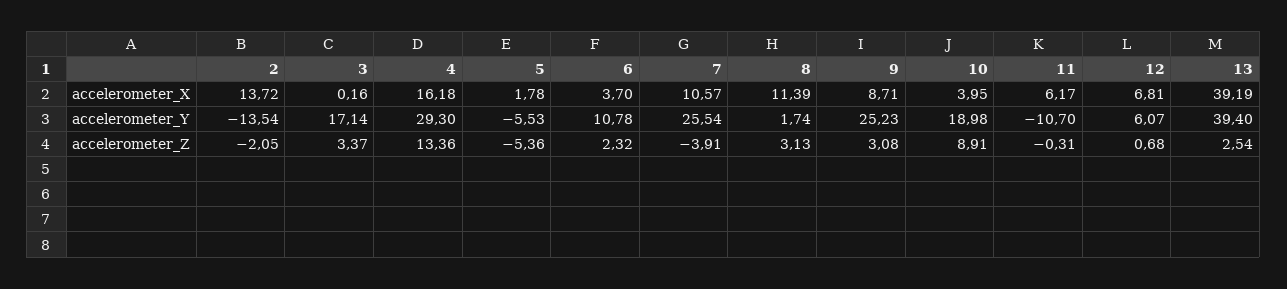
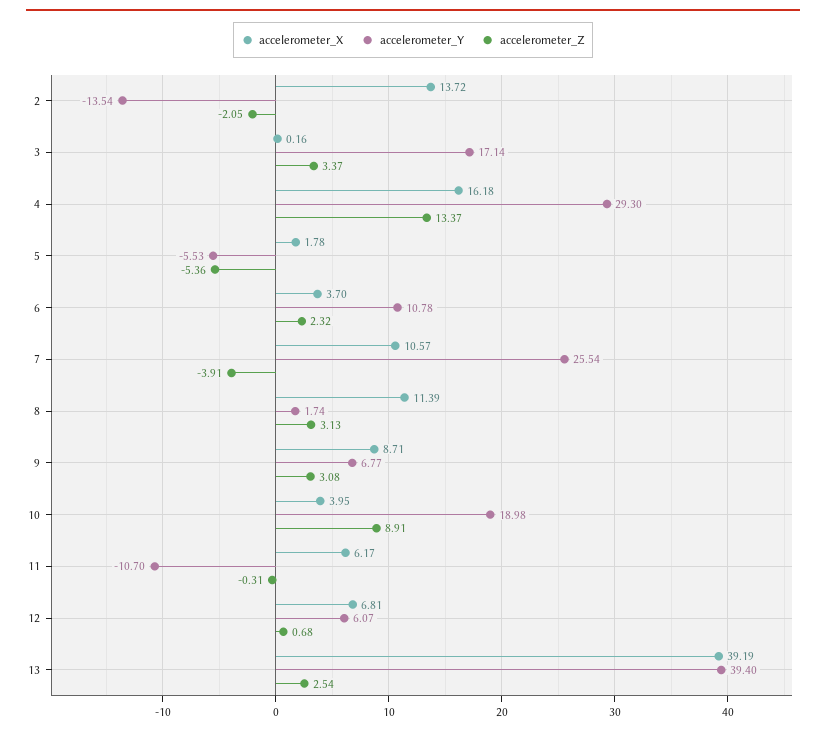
  {
    "accelerometer_X": {
      "2": 13.72,
      "3": 0.16,
      "4": 16.18,
      "5": 1.78,
      "6": 3.7,
      "7": 10.57,
      "8": 11.39,
      "9": 8.71,
      "10": 3.95,
      "11": 6.17,
      "12": 6.81,
      "13": 39.19
    },
    "accelerometer_Y": {
      "2": -13.54,
      "3": 17.14,
      "4": 29.3,
      "5": -5.53,
      "6": 10.78,
      "7": 25.54,
      "8": 1.74,
-     "9": 25.23,
+     "9": 6.77,
      "10": 18.98,
      "11": -10.7,
      "12": 6.07,
      "13": 39.4
    },
    "accelerometer_Z": {
      "2": -2.05,
      "3": 3.37,
-     "4": 13.36,
+     "4": 13.37,
      "5": -5.36,
      "6": 2.32,
      "7": -3.91,
      "8": 3.13,
      "9": 3.08,
      "10": 8.91,
      "11": -0.31,
      "12": 0.68,
      "13": 2.54
    }
  }

